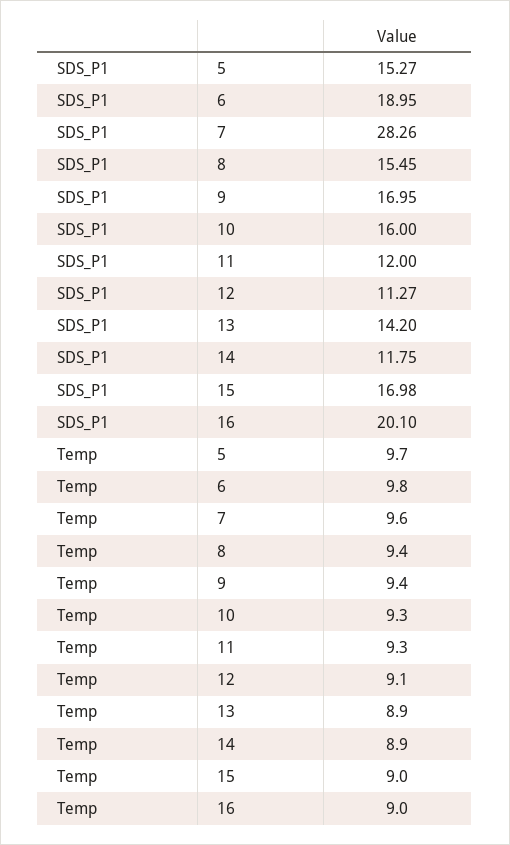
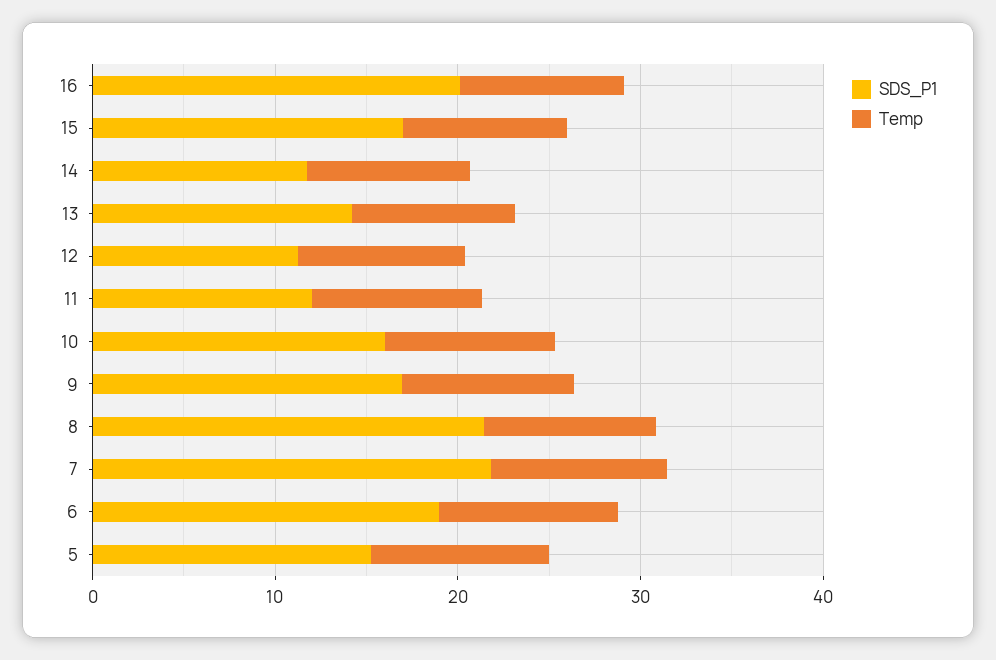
  {
    "SDS_P1": {
      "5": 15.27,
      "6": 18.95,
-     "7": 28.26,
+     "7": 22,
-     "8": 15.45,
+     "8": 22,
      "9": 16.95,
      "10": 16,
      "11": 12,
      "12": 11.27,
      "13": 14.2,
      "14": 11.75,
      "15": 16.98,
      "16": 20.1
    },
    "Temp": {
      "5": 9.7,
      "6": 9.8,
      "7": 9.6,
      "8": 9.4,
      "9": 9.4,
      "10": 9.3,
      "11": 9.3,
      "12": 9.1,
      "13": 8.9,
      "14": 8.9,
      "15": 9,
      "16": 9
    }
  }

